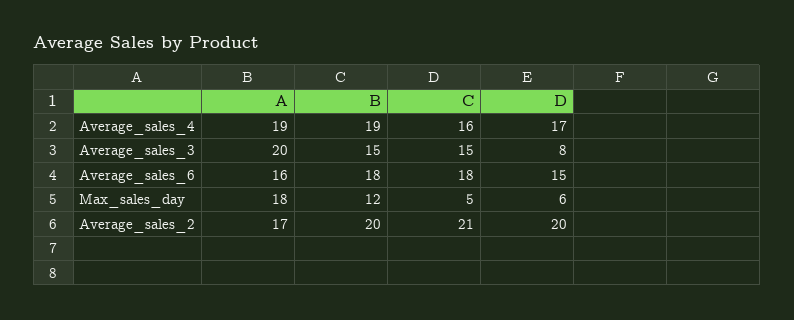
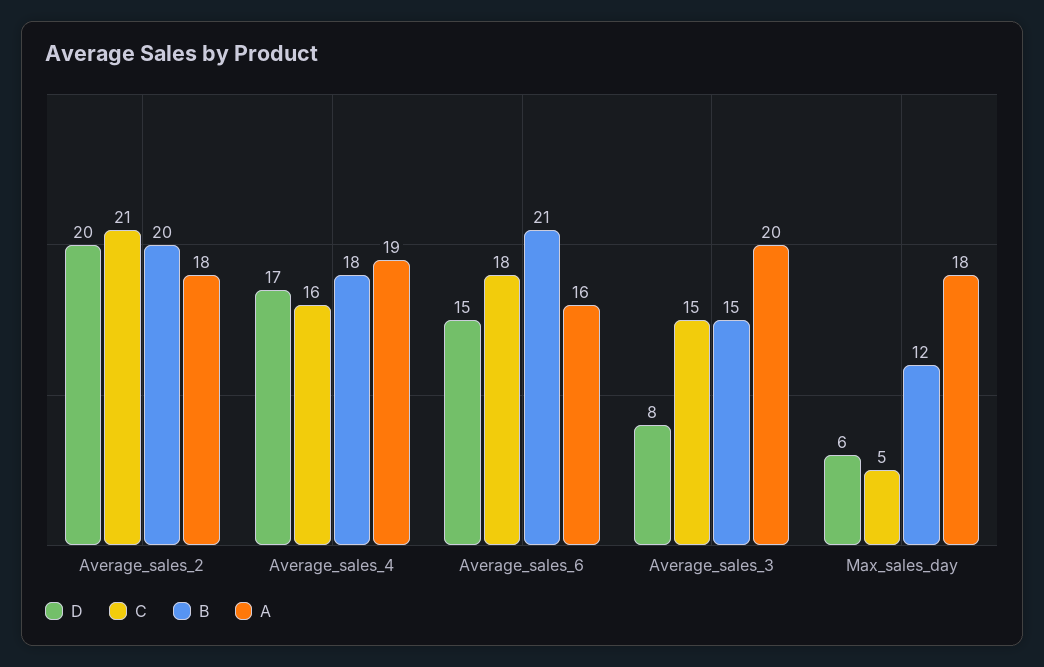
  {
    "A": {
      "Average_sales_4": 19,
      "Average_sales_3": 20,
      "Average_sales_6": 16,
      "Max_sales_day": 18,
-     "Average_sales_2": 17
+     "Average_sales_2": 18
    },
    "B": {
-     "Average_sales_4": 19,
+     "Average_sales_4": 18,
      "Average_sales_3": 15,
-     "Average_sales_6": 18,
+     "Average_sales_6": 21,
      "Max_sales_day": 12,
      "Average_sales_2": 20
    },
    "C": {
      "Average_sales_4": 16,
      "Average_sales_3": 15,
      "Average_sales_6": 18,
      "Max_sales_day": 5,
      "Average_sales_2": 21
    },
    "D": {
      "Average_sales_4": 17,
      "Average_sales_3": 8,
      "Average_sales_6": 15,
      "Max_sales_day": 6,
      "Average_sales_2": 20
    }
  }

